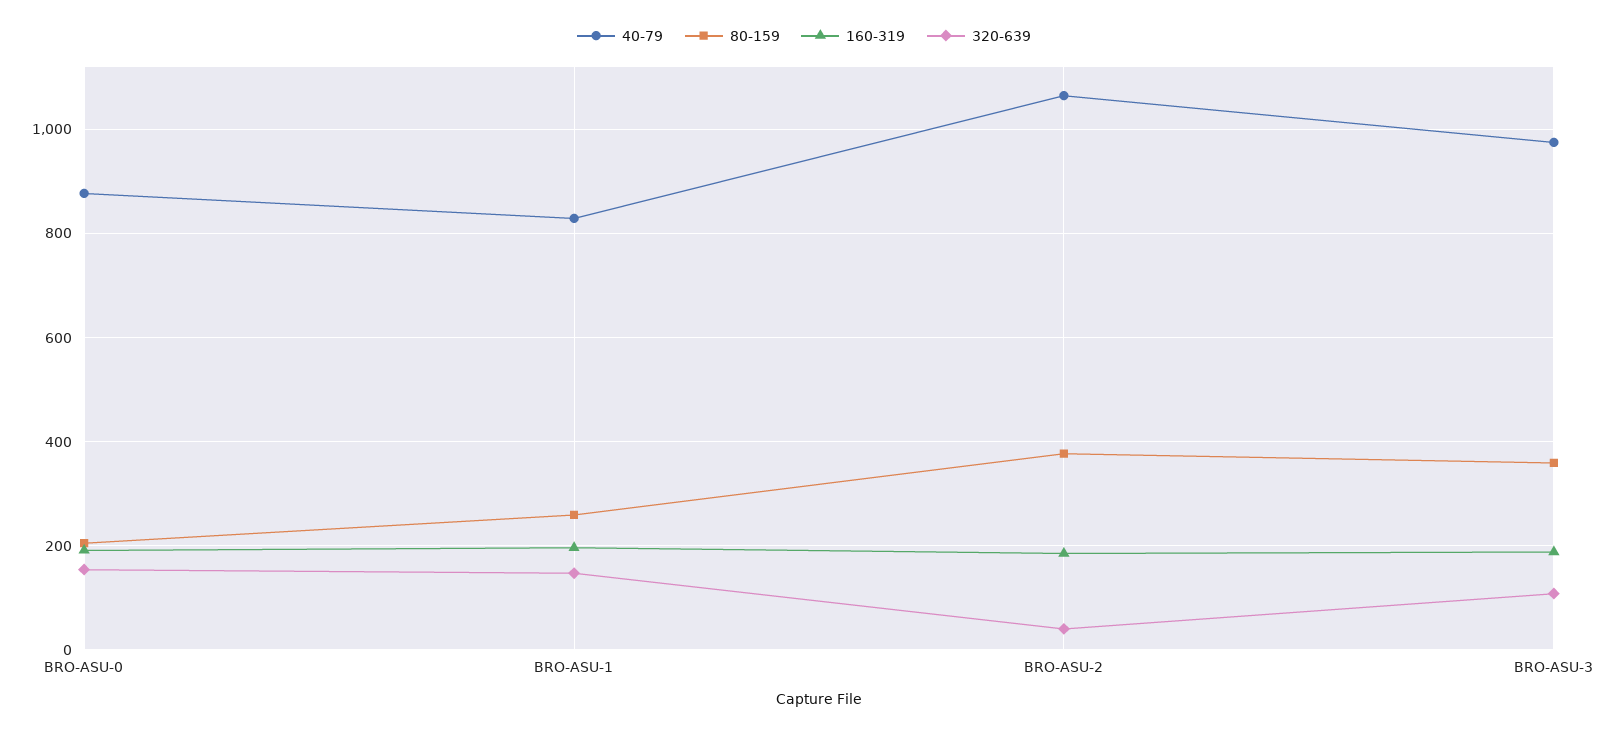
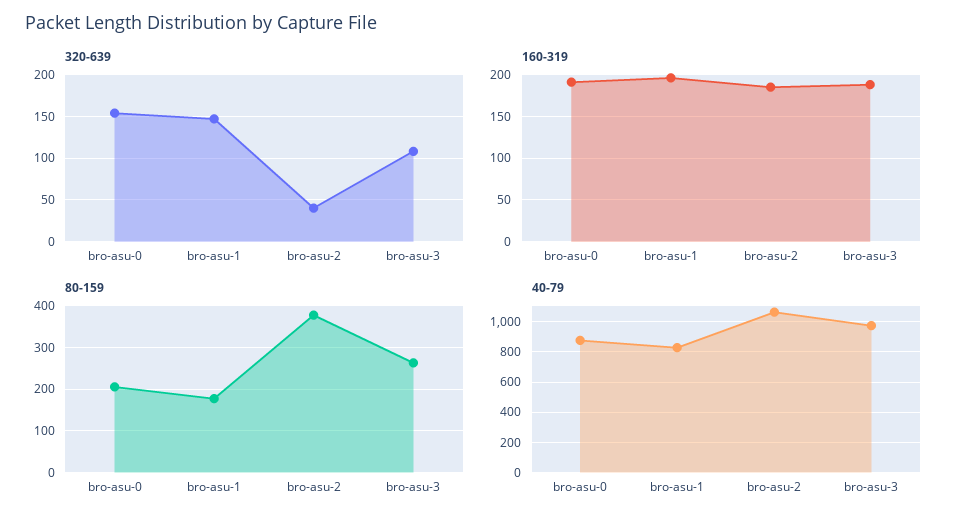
  {
    "40-79": {
      "BRO-ASU-0": 880,
      "BRO-ASU-1": 820,
      "BRO-ASU-2": 1060,
      "BRO-ASU-3": 980
    },
    "80-159": {
      "BRO-ASU-0": 200,
-     "BRO-ASU-1": 260,
+     "BRO-ASU-1": 180,
      "BRO-ASU-2": 380,
-     "BRO-ASU-3": 360
+     "BRO-ASU-3": 260
    },
    "160-319": {
      "BRO-ASU-0": 190,
      "BRO-ASU-1": 200,
      "BRO-ASU-2": 190,
      "BRO-ASU-3": 190
    },
    "320-639": {
      "BRO-ASU-0": 150,
      "BRO-ASU-1": 150,
      "BRO-ASU-2": 40,
      "BRO-ASU-3": 110
    }
  }

